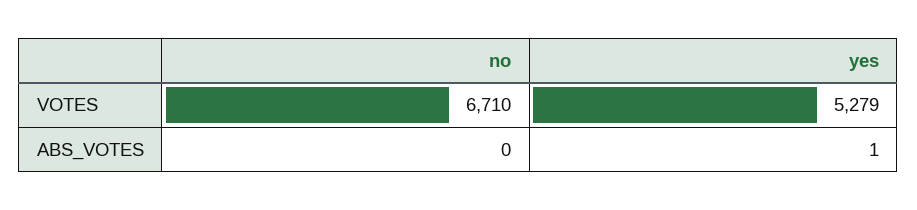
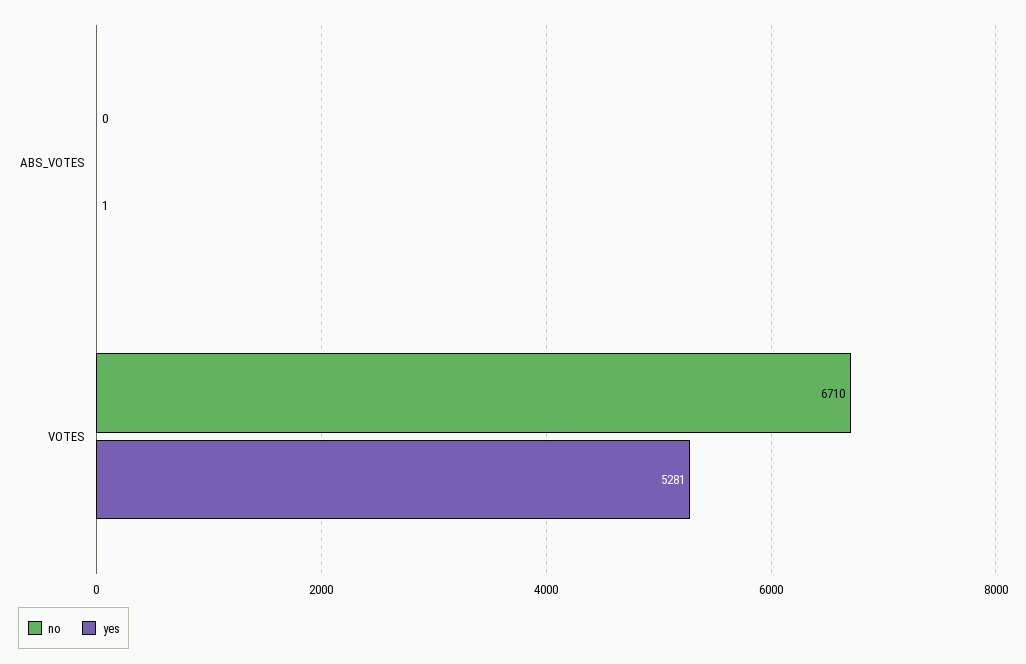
  {
    "no": {
      "VOTES": 6710,
      "ABS_VOTES": 0
    },
    "yes": {
-     "VOTES": 5279,
+     "VOTES": 5281,
      "ABS_VOTES": 1
    }
  }

